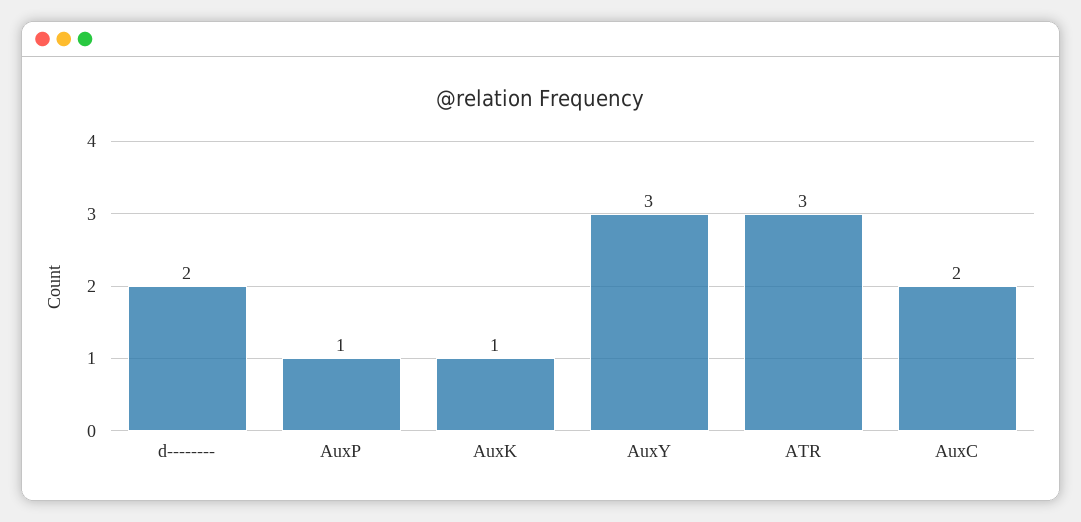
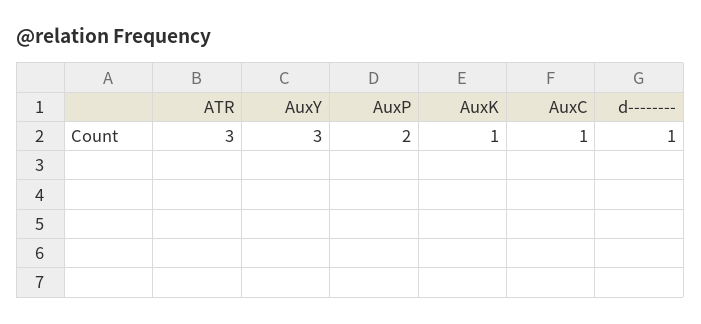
  {
-   "d--------": 2,
+   "d--------": 1,
-   "AuxP": 1,
+   "AuxP": 2,
    "AuxK": 1,
    "AuxY": 3,
    "ATR": 3,
-   "AuxC": 2
+   "AuxC": 1
  }

